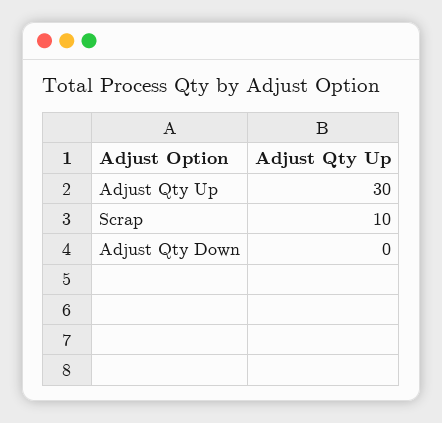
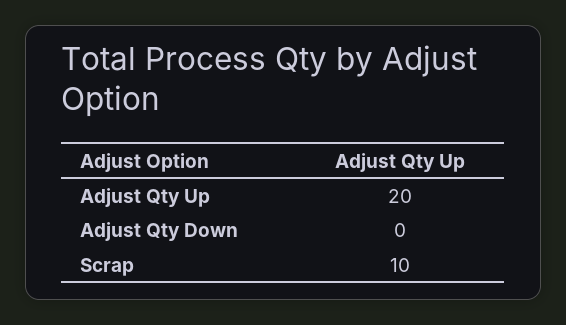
  {
-   "Adjust Qty Up": 30,
+   "Adjust Qty Up": 20,
    "Scrap": 10,
    "Adjust Qty Down": 0
  }

